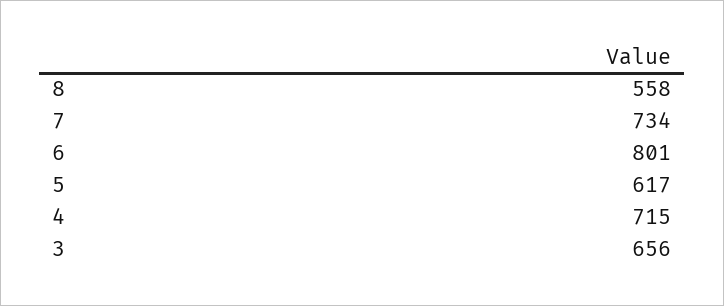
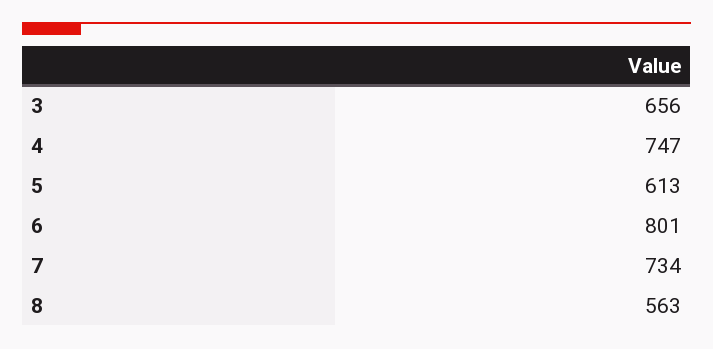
  {
-   "8": 558,
+   "8": 563,
    "7": 734,
    "6": 801,
-   "5": 617,
+   "5": 613,
-   "4": 715,
+   "4": 747,
    "3": 656
  }

